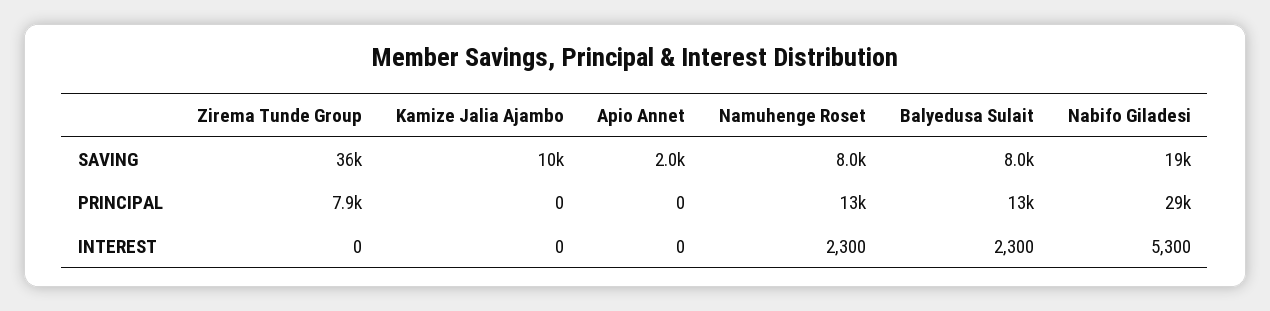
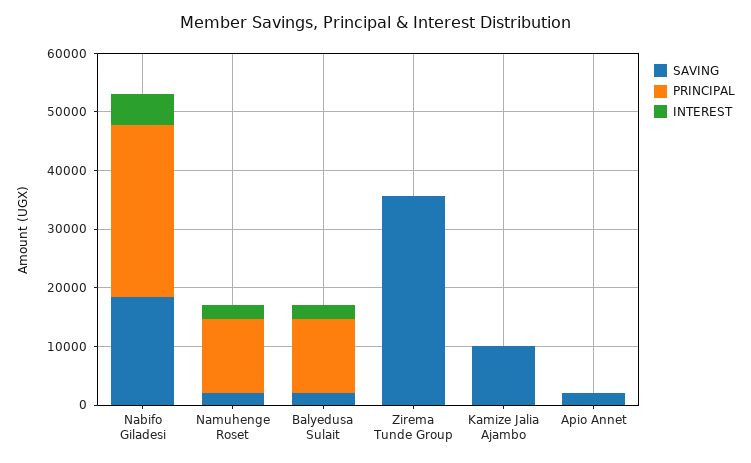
  {
    "SAVING": {
      "Zirema Tunde Group": 36000,
      "Kamize Jalia Ajambo": 10000,
      "Apio Annet": 2000,
-     "Namuhenge Roset": 8000,
+     "Namuhenge Roset": 2000,
-     "Balyedusa Sulait": 8000,
+     "Balyedusa Sulait": 2000,
      "Nabifo Giladesi": 19000
    },
    "PRINCIPAL": {
-     "Zirema Tunde Group": 7900,
+     "Zirema Tunde Group": 0,
      "Kamize Jalia Ajambo": 0,
      "Apio Annet": 0,
      "Namuhenge Roset": 13000,
      "Balyedusa Sulait": 13000,
      "Nabifo Giladesi": 29000
    },
    "INTEREST": {
      "Zirema Tunde Group": 0,
      "Kamize Jalia Ajambo": 0,
      "Apio Annet": 0,
      "Namuhenge Roset": 2300,
      "Balyedusa Sulait": 2300,
      "Nabifo Giladesi": 5300
    }
  }

